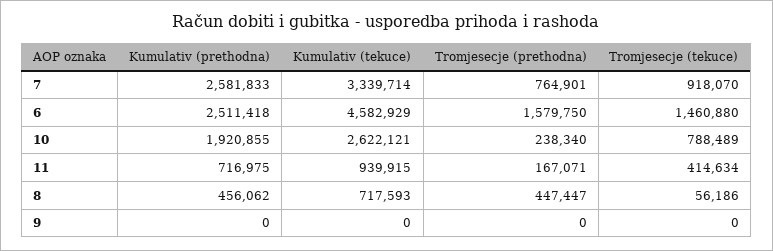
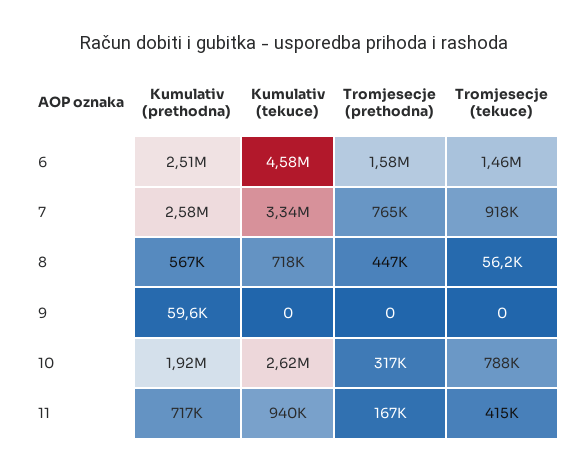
  {
    "Kumulativ (prethodna)": {
      "7": 2581833,
      "6": 2511418,
      "10": 1920855,
      "11": 716975,
-     "8": 456062,
+     "8": 567000,
-     "9": 0
+     "9": 59600
    },
    "Kumulativ (tekuce)": {
      "7": 3339714,
      "6": 4582929,
      "10": 2622121,
      "11": 939915,
      "8": 717593,
      "9": 0
    },
    "Tromjesecje (prethodna)": {
      "7": 764901,
      "6": 1579750,
-     "10": 238340,
+     "10": 317000,
      "11": 167071,
      "8": 447447,
      "9": 0
    },
    "Tromjesecje (tekuce)": {
      "7": 918070,
      "6": 1460880,
      "10": 788489,
      "11": 414634,
      "8": 56186,
      "9": 0
    }
  }

